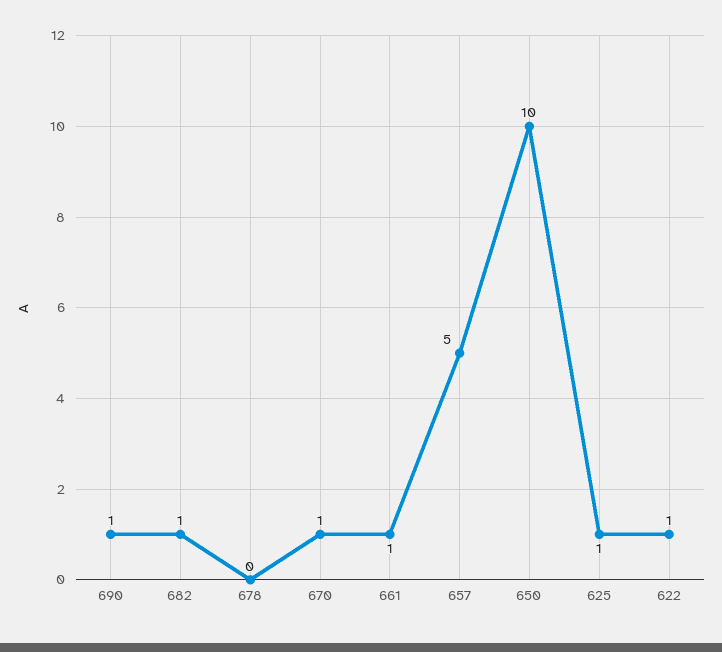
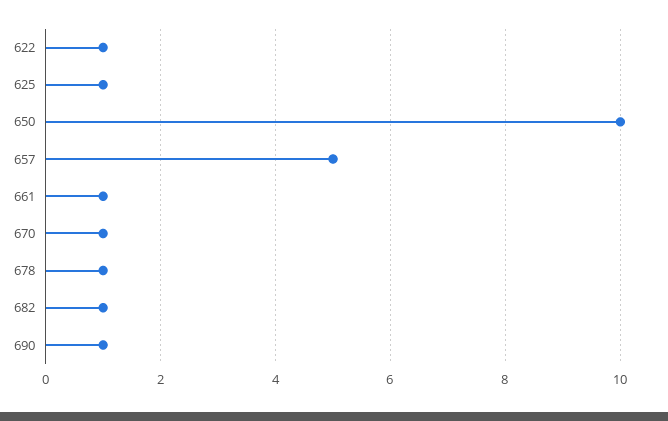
  {
    "690": 1,
    "682": 1,
-   "678": 0,
+   "678": 1,
    "670": 1,
    "661": 1,
    "657": 5,
    "650": 10,
    "625": 1,
    "622": 1
  }

